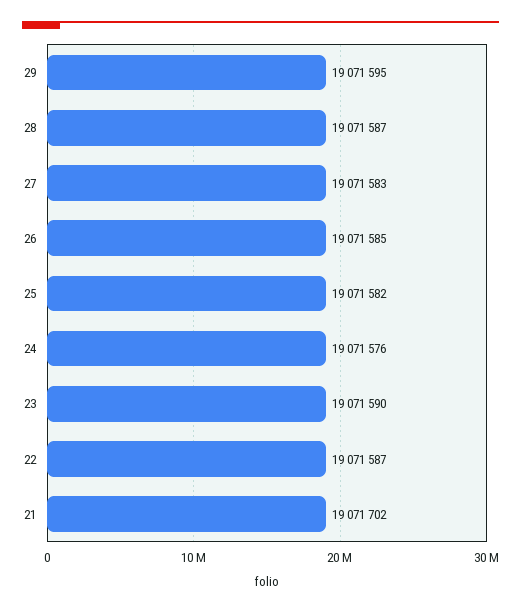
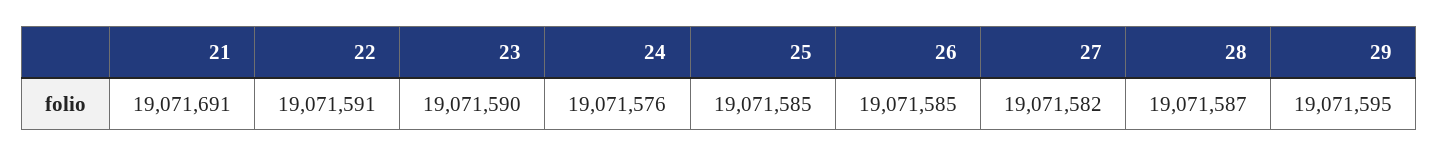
  {
    "29": 19071595,
    "28": 19071587,
-   "27": 19071583,
+   "27": 19071582,
    "26": 19071585,
-   "25": 19071582,
+   "25": 19071585,
    "24": 19071576,
    "23": 19071590,
-   "22": 19071587,
+   "22": 19071591,
-   "21": 19071702
+   "21": 19071691
  }

